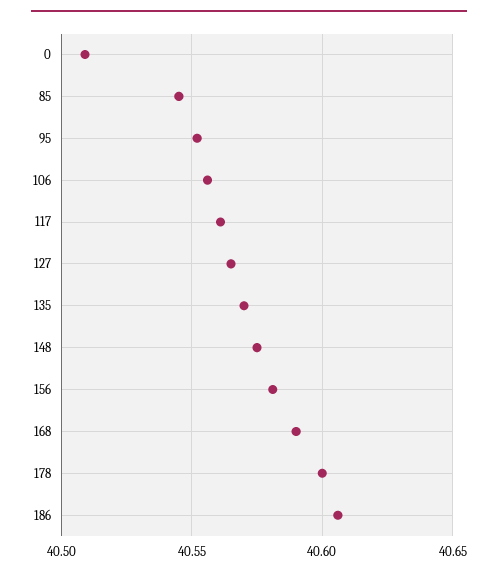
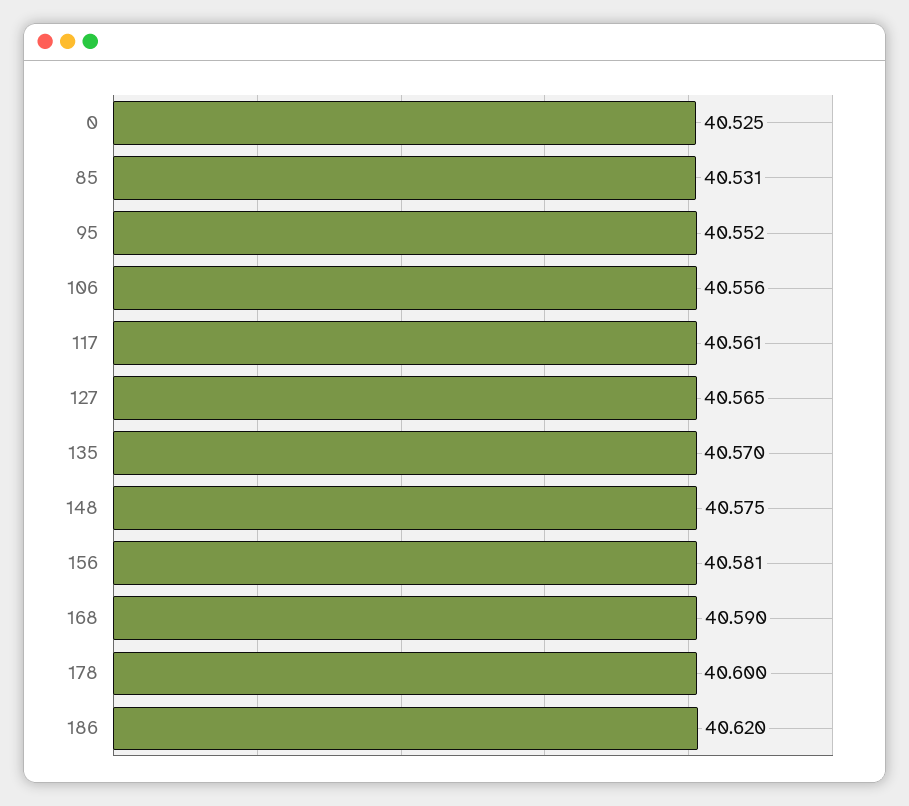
  {
-   "0": 40.51,
+   "0": 40.525,
-   "85": 40.545,
+   "85": 40.531,
    "95": 40.552,
    "106": 40.556,
    "117": 40.561,
    "127": 40.565,
    "135": 40.57,
    "148": 40.575,
    "156": 40.581,
    "168": 40.59,
    "178": 40.6,
-   "186": 40.605
+   "186": 40.62
  }

